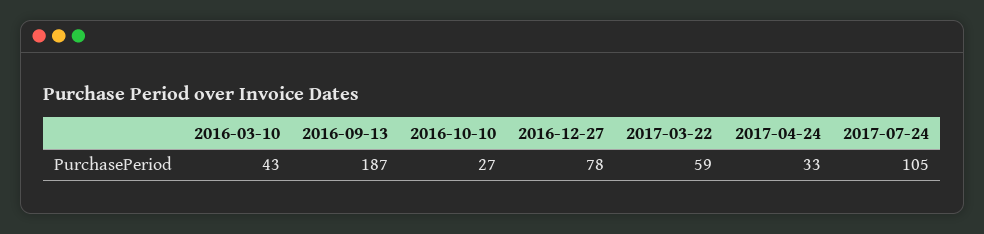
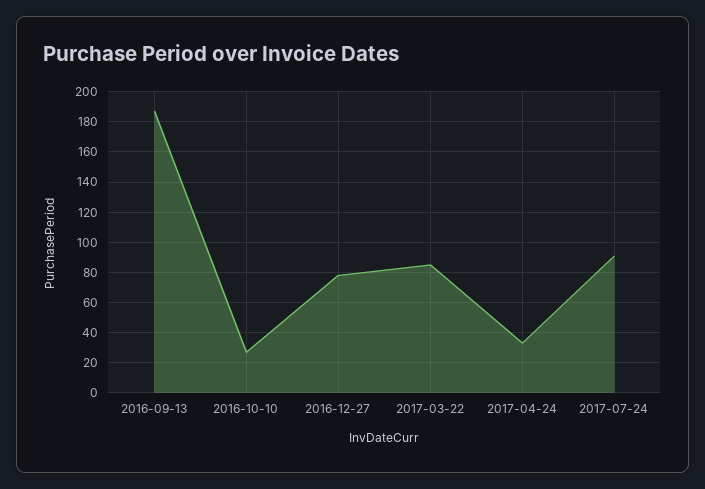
  {
-   "2016-03-10": 43,
    "2016-09-13": 187,
    "2016-10-10": 27,
    "2016-12-27": 78,
-   "2017-03-22": 59,
+   "2017-03-22": 85,
    "2017-04-24": 33,
-   "2017-07-24": 105
+   "2017-07-24": 90
  }

